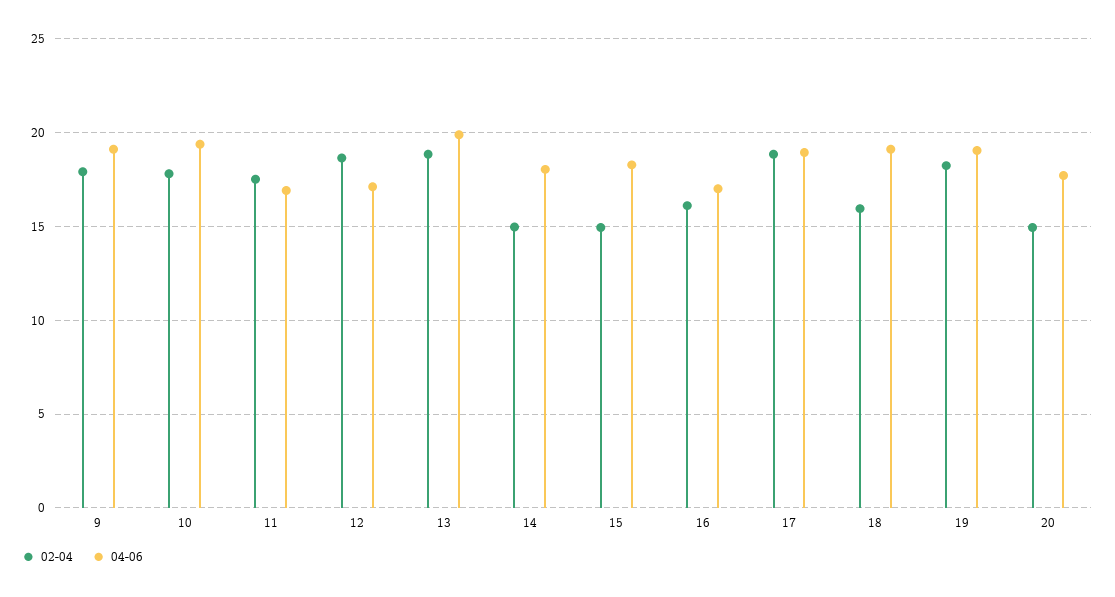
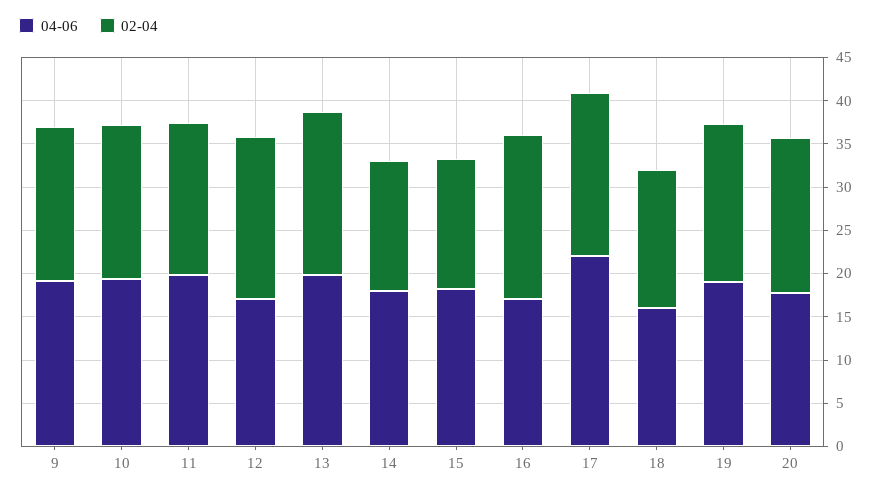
  {
    "02-04": {
      "9": 18,
      "10": 18,
      "11": 17.5,
      "12": 18.5,
      "13": 19,
      "14": 15,
      "15": 15,
-     "16": 16,
+     "16": 19,
      "17": 19,
      "18": 16,
      "19": 18,
-     "20": 15
+     "20": 18
    },
    "04-06": {
      "9": 19,
      "10": 19.5,
-     "11": 17,
+     "11": 20,
      "12": 17,
      "13": 20,
      "14": 18,
      "15": 18.5,
      "16": 17,
-     "17": 19,
+     "17": 22,
-     "18": 19,
+     "18": 16,
      "19": 19,
      "20": 17.5
    }
  }

